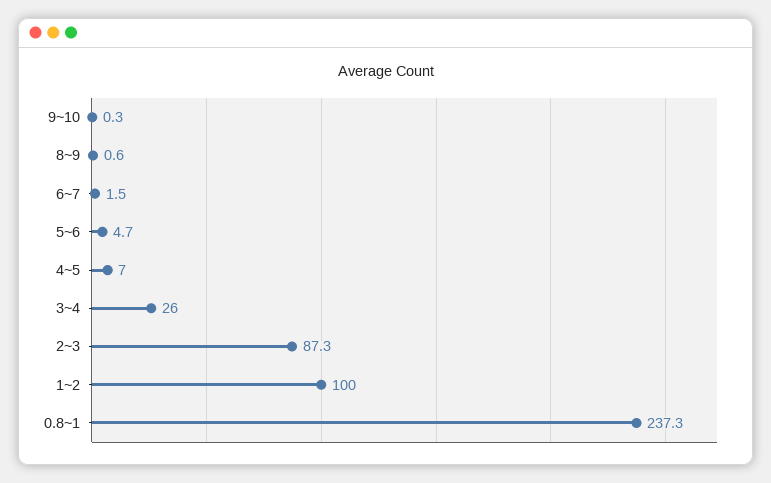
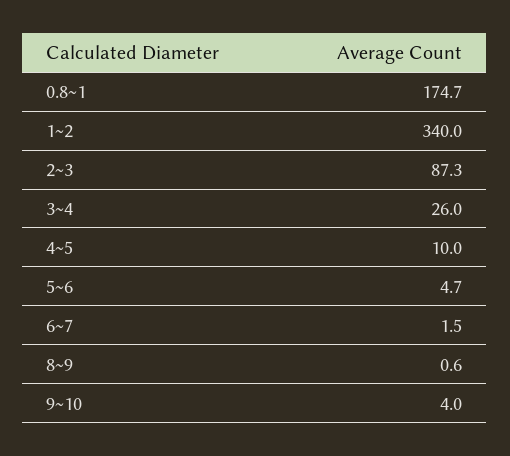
  {
-   "9~10": 0.3,
+   "9~10": 4,
    "8~9": 0.6,
    "6~7": 1.5,
    "5~6": 4.7,
-   "4~5": 7,
+   "4~5": 10,
    "3~4": 26,
    "2~3": 87.3,
-   "1~2": 100,
+   "1~2": 340,
-   "0.8~1": 237.3
+   "0.8~1": 174.7
  }

